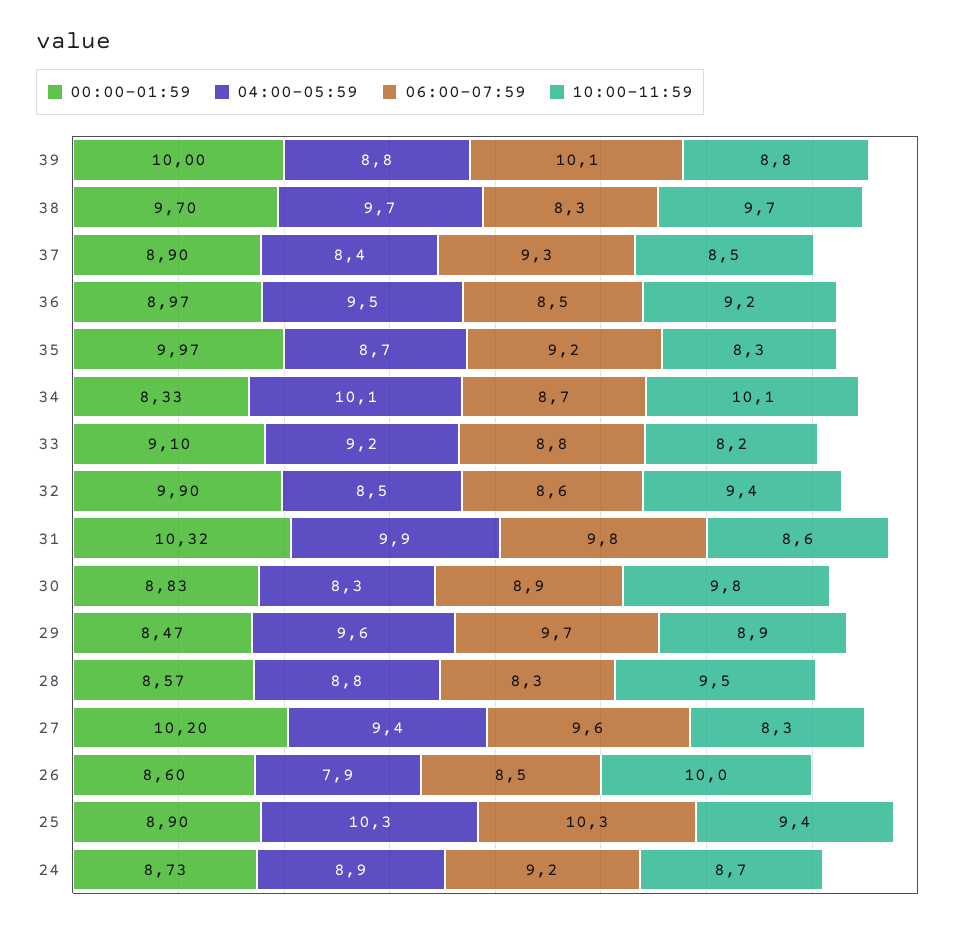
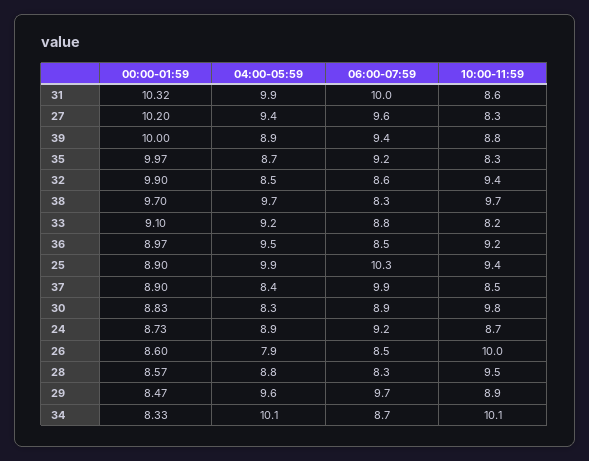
  {
    "00:00-01:59": {
      "39": 10,
      "38": 9.7,
      "37": 8.9,
      "36": 8.97,
      "35": 9.97,
      "34": 8.33,
      "33": 9.1,
      "32": 9.9,
      "31": 10.32,
      "30": 8.83,
      "29": 8.47,
      "28": 8.57,
      "27": 10.2,
      "26": 8.6,
      "25": 8.9,
      "24": 8.73
    },
    "04:00-05:59": {
-     "39": 8.8,
+     "39": 8.9,
      "38": 9.7,
      "37": 8.4,
      "36": 9.5,
      "35": 8.7,
      "34": 10.1,
      "33": 9.2,
      "32": 8.5,
      "31": 9.9,
      "30": 8.3,
      "29": 9.6,
      "28": 8.8,
      "27": 9.4,
      "26": 7.9,
-     "25": 10.3,
+     "25": 9.9,
      "24": 8.9
    },
    "06:00-07:59": {
-     "39": 10.1,
+     "39": 9.4,
      "38": 8.3,
-     "37": 9.3,
+     "37": 9.9,
      "36": 8.5,
      "35": 9.2,
      "34": 8.7,
      "33": 8.8,
      "32": 8.6,
-     "31": 9.8,
+     "31": 10,
      "30": 8.9,
      "29": 9.7,
      "28": 8.3,
      "27": 9.6,
      "26": 8.5,
      "25": 10.3,
      "24": 9.2
    },
    "10:00-11:59": {
      "39": 8.8,
      "38": 9.7,
      "37": 8.5,
      "36": 9.2,
      "35": 8.3,
      "34": 10.1,
      "33": 8.2,
      "32": 9.4,
      "31": 8.6,
      "30": 9.8,
      "29": 8.9,
      "28": 9.5,
      "27": 8.3,
      "26": 10,
      "25": 9.4,
      "24": 8.7
    }
  }

